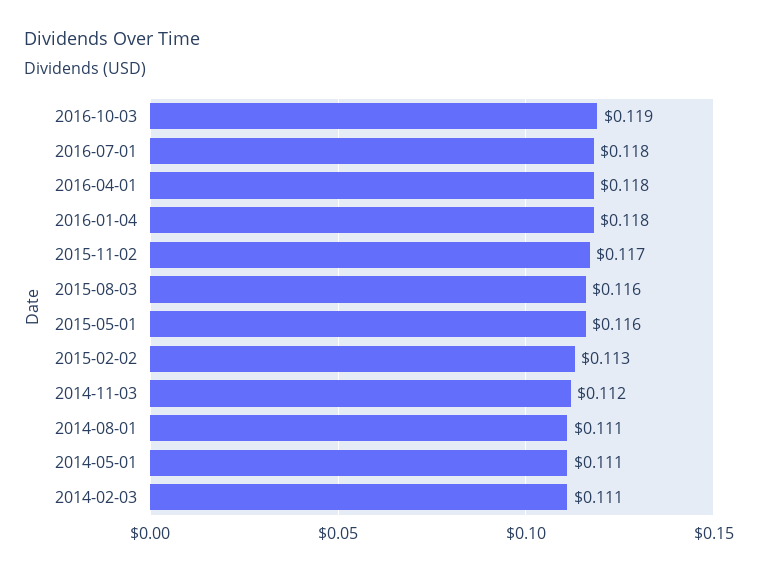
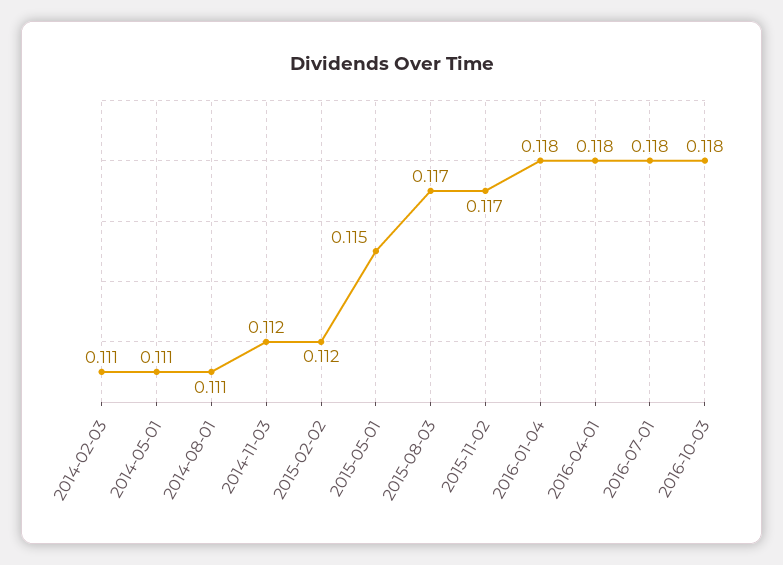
  {
-   "2016-10-03": 0.119,
+   "2016-10-03": 0.118,
    "2016-07-01": 0.118,
    "2016-04-01": 0.118,
    "2016-01-04": 0.118,
    "2015-11-02": 0.117,
-   "2015-08-03": 0.116,
+   "2015-08-03": 0.117,
-   "2015-05-01": 0.116,
+   "2015-05-01": 0.115,
-   "2015-02-02": 0.113,
+   "2015-02-02": 0.112,
    "2014-11-03": 0.112,
    "2014-08-01": 0.111,
    "2014-05-01": 0.111,
    "2014-02-03": 0.111
  }

